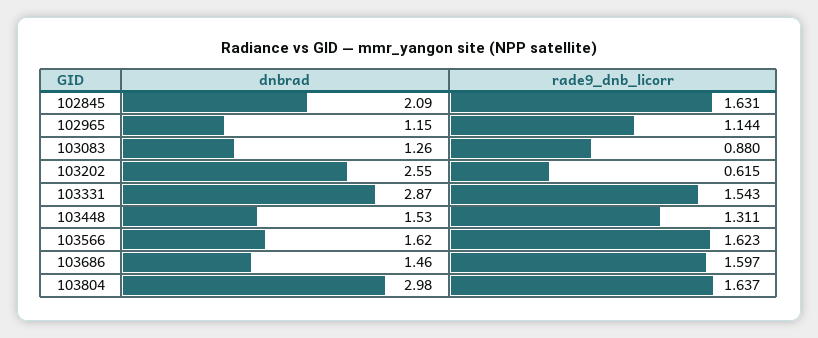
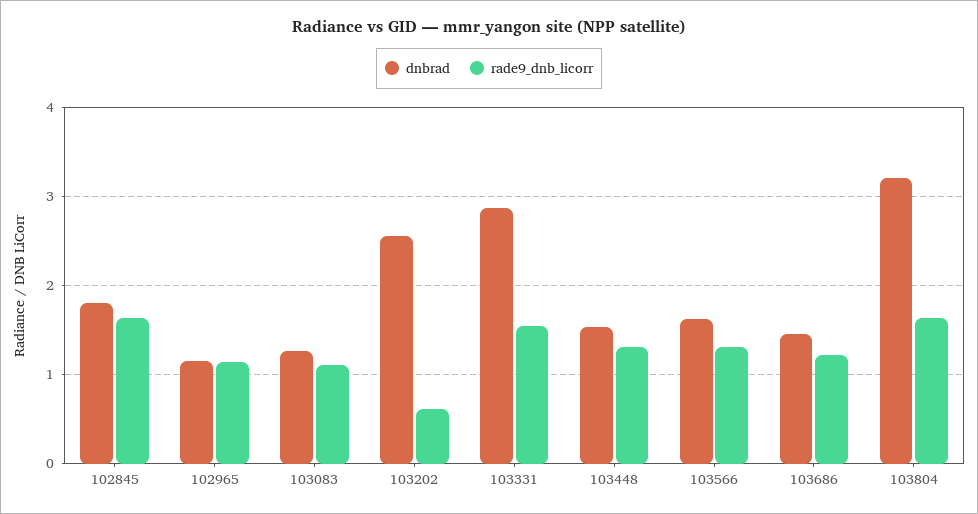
  {
    "dnbrad": {
-     "102845": 2.09,
+     "102845": 1.8,
      "102965": 1.15,
      "103083": 1.26,
      "103202": 2.55,
      "103331": 2.87,
      "103448": 1.53,
      "103566": 1.62,
      "103686": 1.46,
-     "103804": 2.98
+     "103804": 3.2
    },
    "rade9_dnb_licorr": {
      "102845": 1.631,
      "102965": 1.144,
-     "103083": 0.88,
+     "103083": 1.1,
      "103202": 0.615,
      "103331": 1.543,
      "103448": 1.311,
-     "103566": 1.623,
+     "103566": 1.3,
-     "103686": 1.597,
+     "103686": 1.2,
      "103804": 1.637
    }
  }

